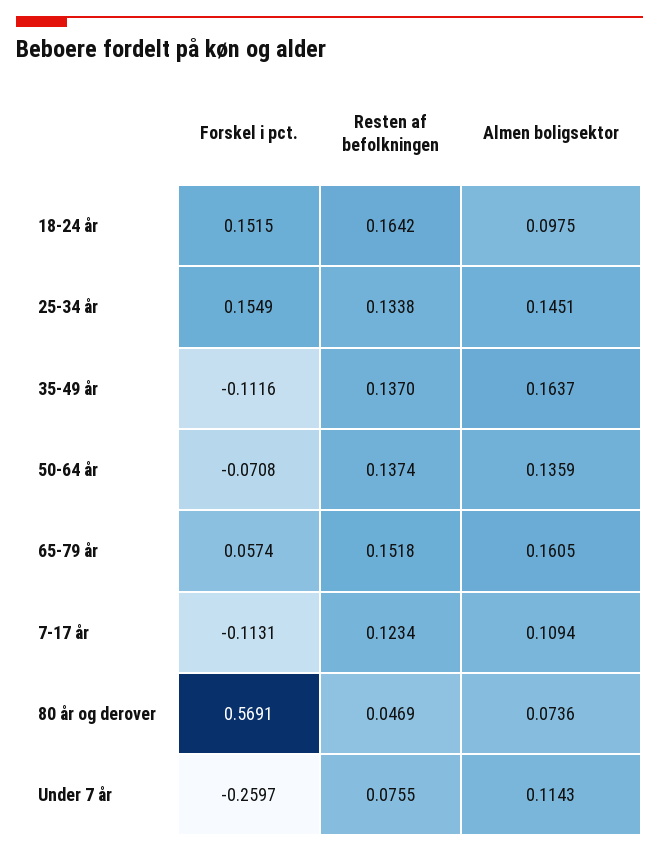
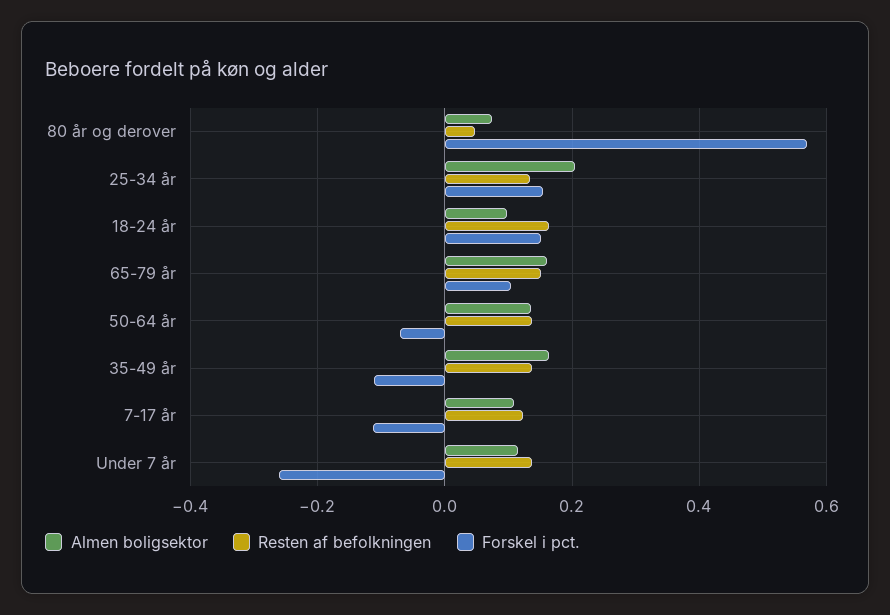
  {
    "Forskel i pct.": {
      "18-24 år": 0.1515,
      "25-34 år": 0.1549,
      "35-49 år": -0.1116,
      "50-64 år": -0.0708,
-     "65-79 år": 0.0574,
+     "65-79 år": 0.1,
      "7-17 år": -0.1131,
      "80 år og derover": 0.5691,
      "Under 7 år": -0.2597
    },
    "Resten af befolkningen": {
      "18-24 år": 0.1642,
      "25-34 år": 0.1338,
      "35-49 år": 0.137,
      "50-64 år": 0.1374,
      "65-79 år": 0.1518,
      "7-17 år": 0.1234,
      "80 år og derover": 0.0469,
-     "Under 7 år": 0.0755
+     "Under 7 år": 0.14
    },
    "Almen boligsektor": {
      "18-24 år": 0.0975,
-     "25-34 år": 0.1451,
+     "25-34 år": 0.2,
      "35-49 år": 0.1637,
      "50-64 år": 0.1359,
      "65-79 år": 0.1605,
      "7-17 år": 0.1094,
      "80 år og derover": 0.0736,
      "Under 7 år": 0.1143
    }
  }

